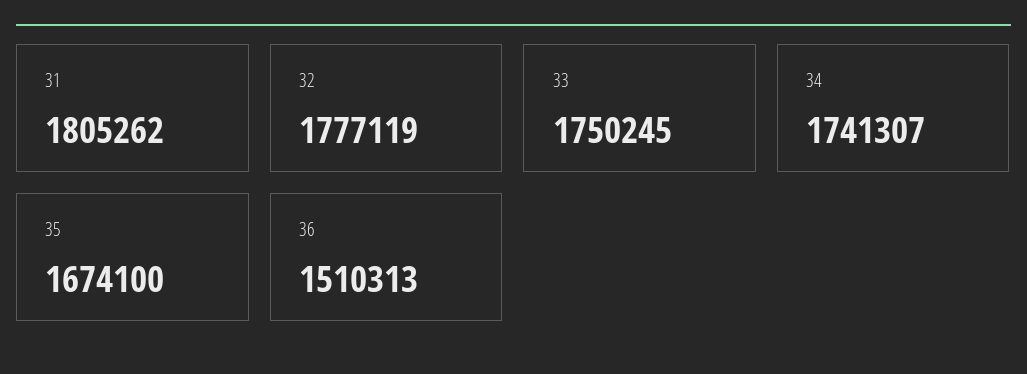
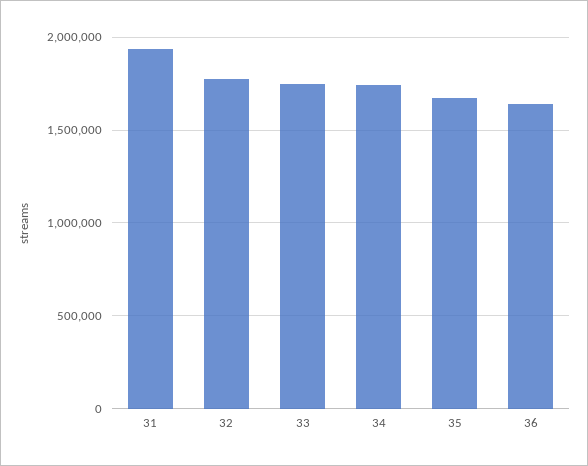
  {
-   "31": 1805262,
+   "31": 1950000,
    "32": 1777119,
    "33": 1750245,
    "34": 1741307,
    "35": 1674100,
-   "36": 1510313
+   "36": 1650000
  }

